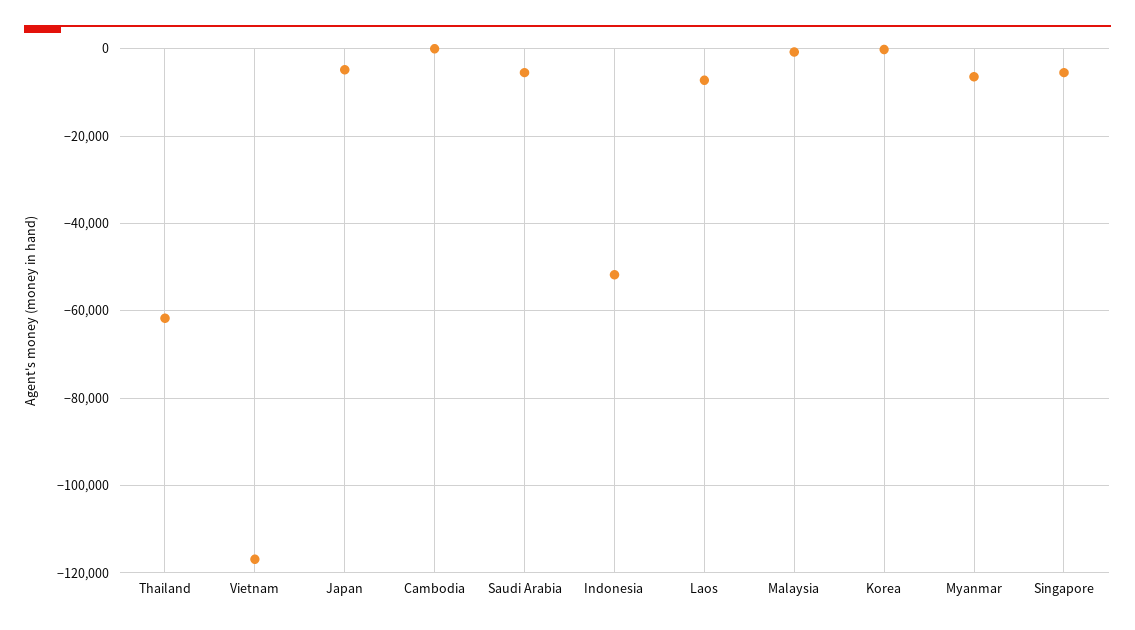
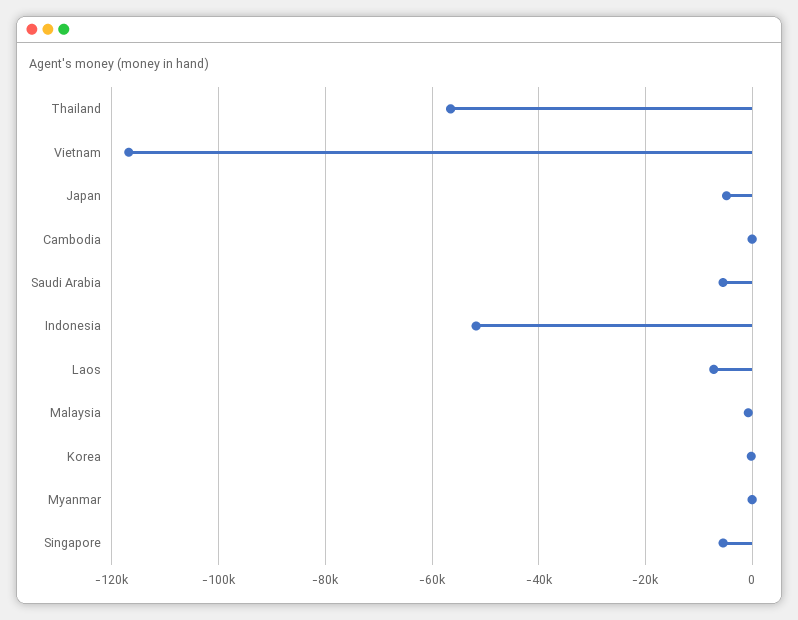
  {
-   "Thailand": -62000,
+   "Thailand": -56000,
    "Vietnam": -116000,
    "Japan": -4000,
    "Cambodia": 0,
    "Saudi Arabia": -6000,
    "Indonesia": -52000,
    "Laos": -8000,
    "Malaysia": 0,
    "Korea": 0,
-   "Myanmar": -6000,
+   "Myanmar": 0,
    "Singapore": -6000
  }

